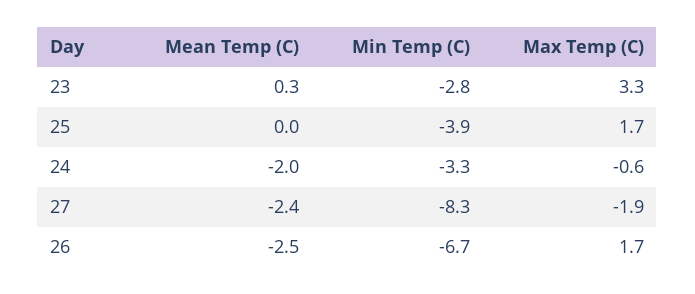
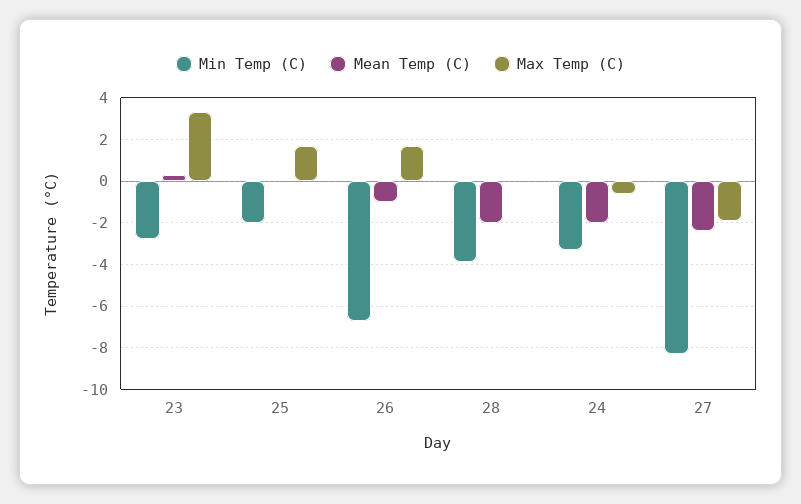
  {
    "Mean Temp (C)": {
      "23": 0.3,
      "25": 0,
      "24": -2,
      "27": -2.4,
-     "26": -2.5
+     "26": -1,
+     "28": -2
    },
    "Min Temp (C)": {
      "23": -2.8,
-     "25": -3.9,
+     "25": -2,
      "24": -3.3,
      "27": -8.3,
-     "26": -6.7
+     "26": -6.7,
+     "28": -4
    },
    "Max Temp (C)": {
      "23": 3.3,
      "25": 1.7,
      "24": -0.6,
      "27": -1.9,
-     "26": 1.7
+     "26": 1.7,
+     "28": 0
    }
  }

